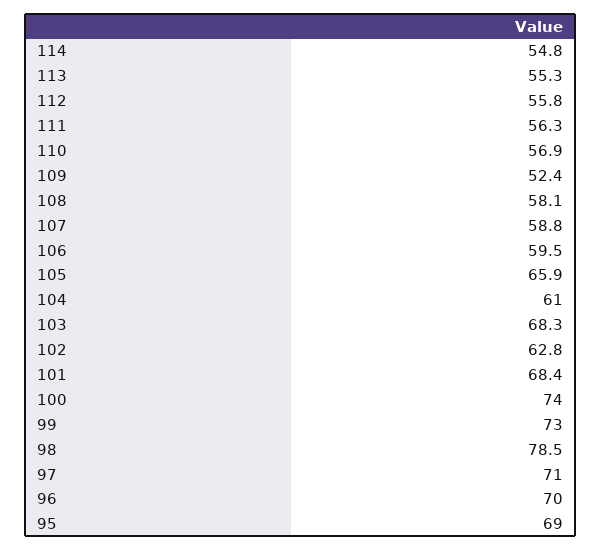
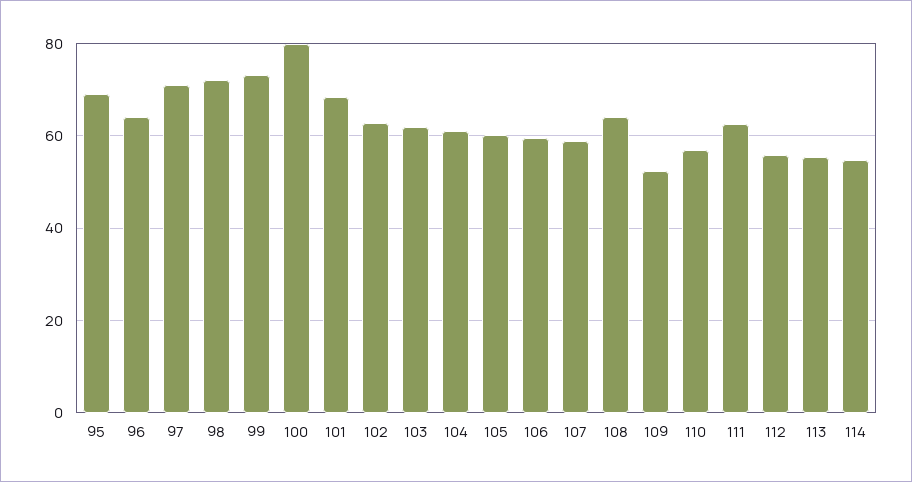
  {
    "114": 54.8,
    "113": 55.3,
    "112": 55.8,
-   "111": 56.3,
+   "111": 62,
    "110": 56.9,
    "109": 52.4,
-   "108": 58.1,
+   "108": 64,
    "107": 58.8,
    "106": 59.5,
-   "105": 65.9,
+   "105": 60,
    "104": 61,
-   "103": 68.3,
+   "103": 62,
    "102": 62.8,
    "101": 68.4,
-   "100": 74,
+   "100": 80,
    "99": 73,
-   "98": 78.5,
+   "98": 72,
    "97": 71,
-   "96": 70,
+   "96": 64,
    "95": 69
  }

